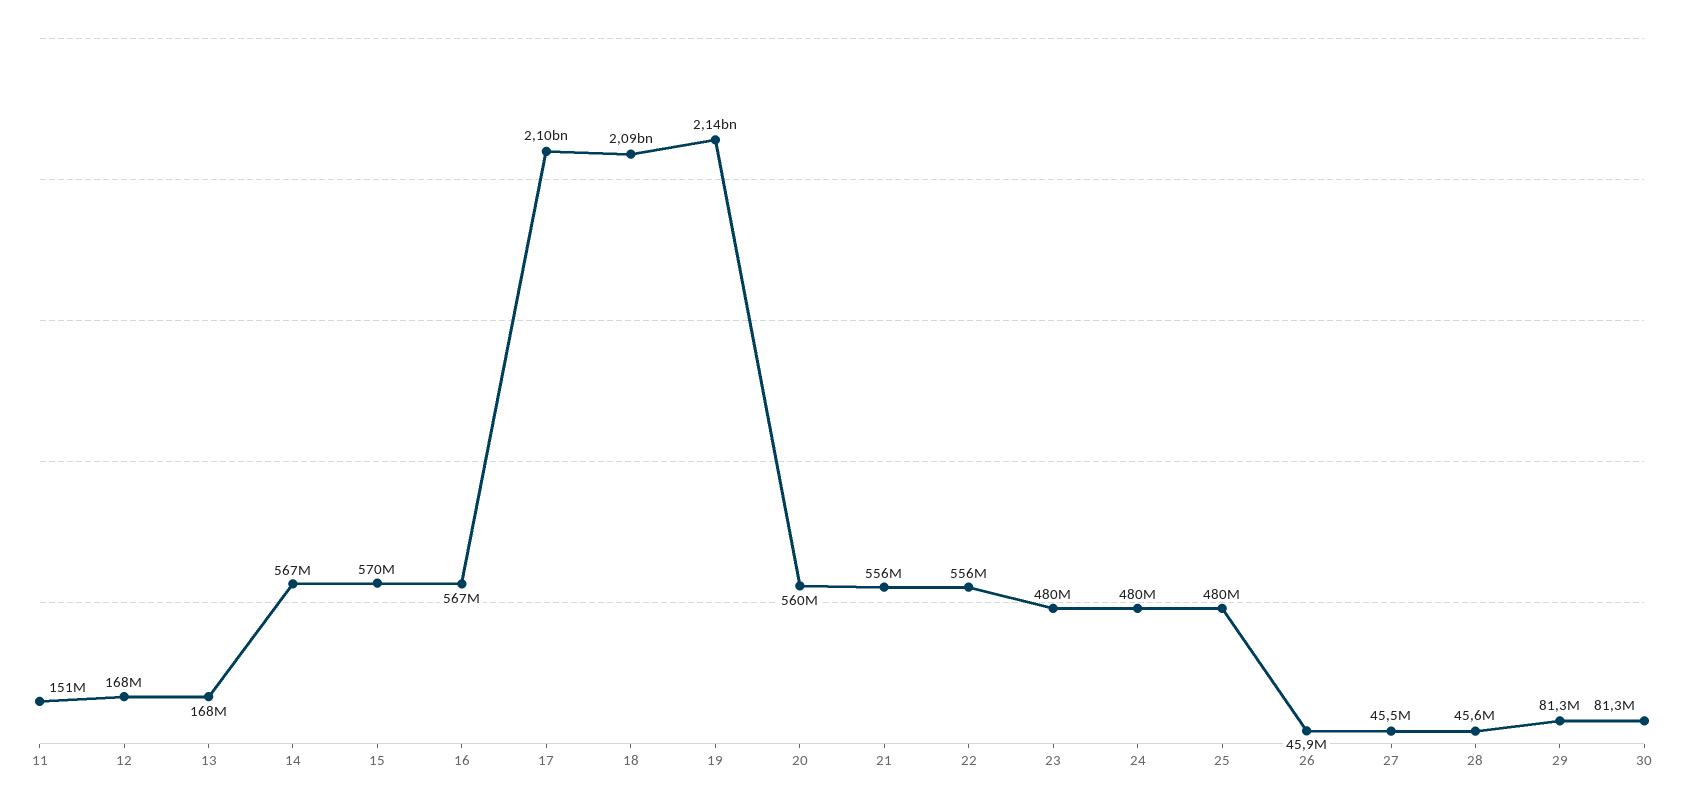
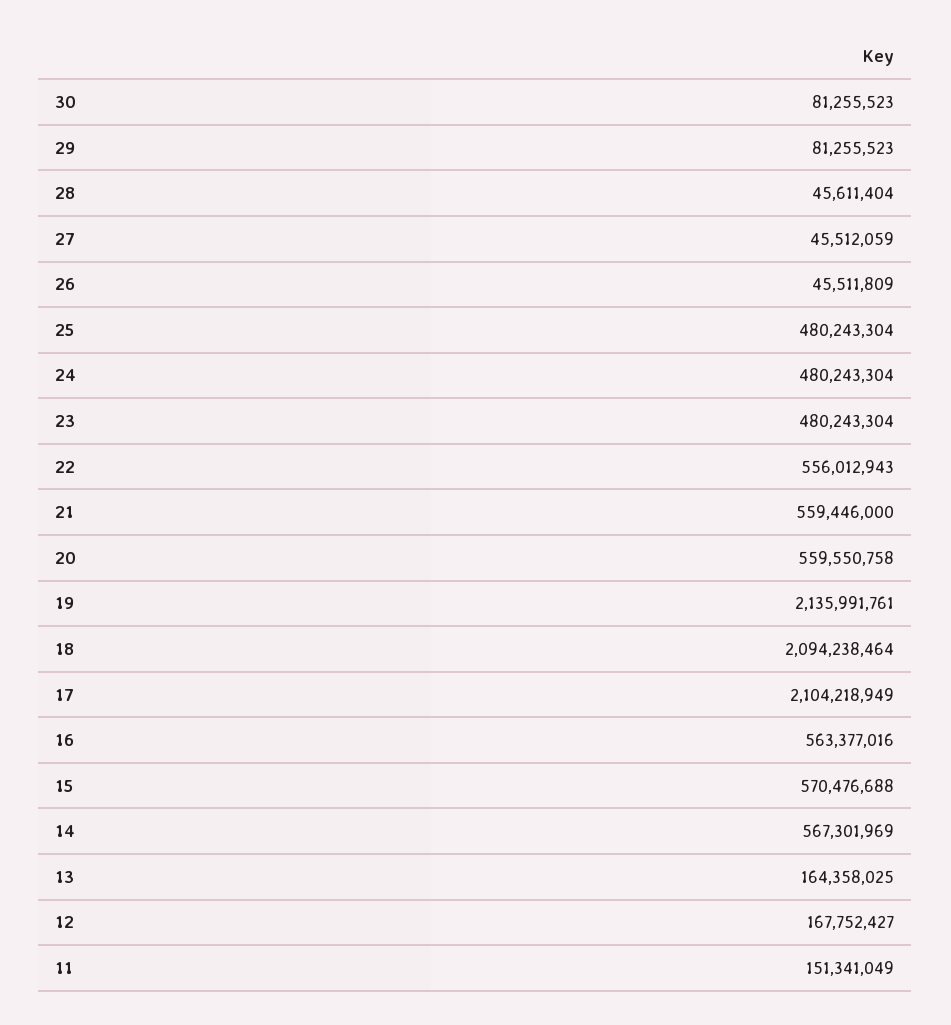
  {
    "11": 151341049,
    "12": 167752427,
-   "13": 168000000,
+   "13": 164358025,
    "14": 567301969,
    "15": 570476688,
-   "16": 567000000,
+   "16": 563377016,
    "17": 2104218949,
    "18": 2094238464,
    "19": 2135991761,
    "20": 559550758,
-   "21": 556000000,
+   "21": 559446000,
    "22": 556012943,
    "23": 480243304,
    "24": 480243304,
    "25": 480243304,
-   "26": 45900000,
+   "26": 45511809,
    "27": 45512059,
    "28": 45611404,
    "29": 81255523,
    "30": 81255523
  }

